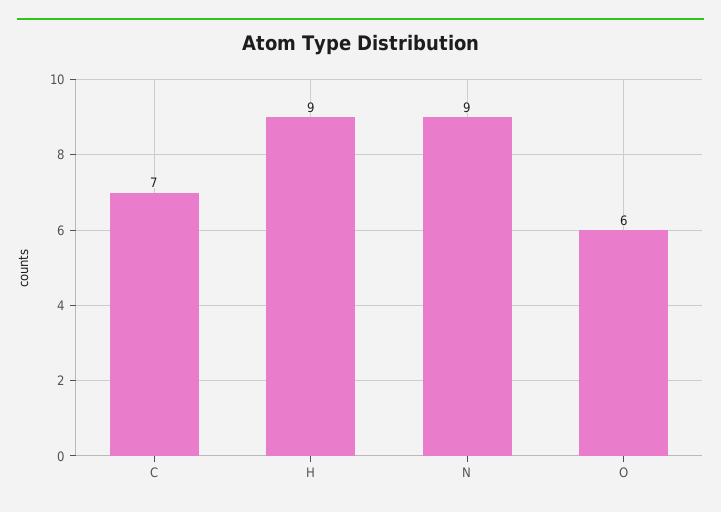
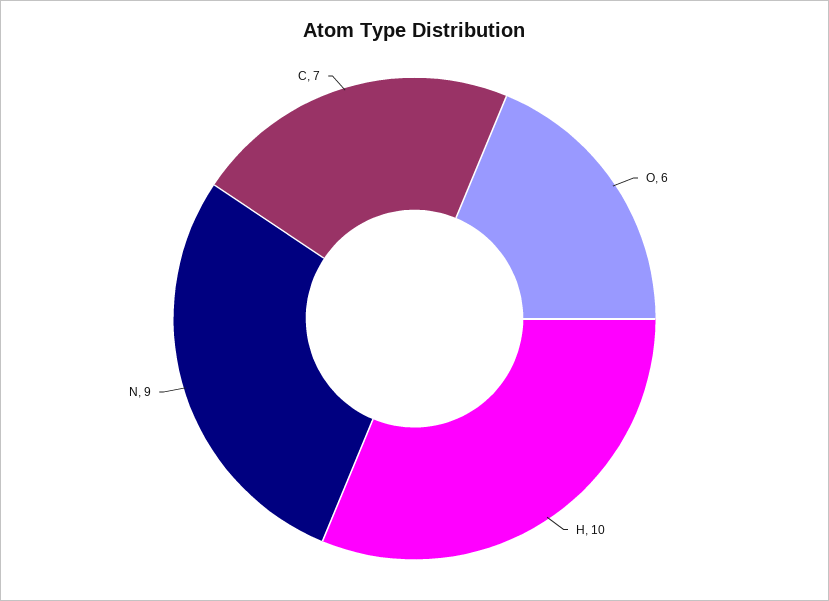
  {
    "C": 7,
-   "H": 9,
+   "H": 10,
    "N": 9,
    "O": 6
  }

